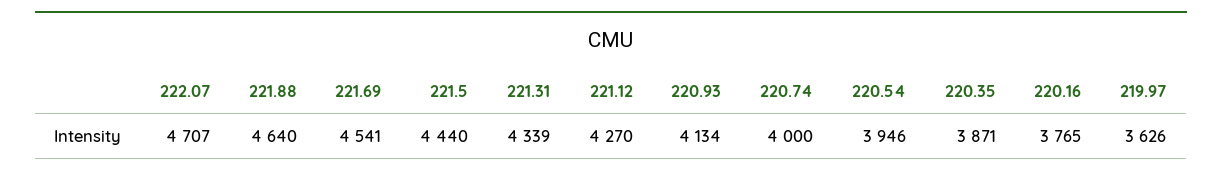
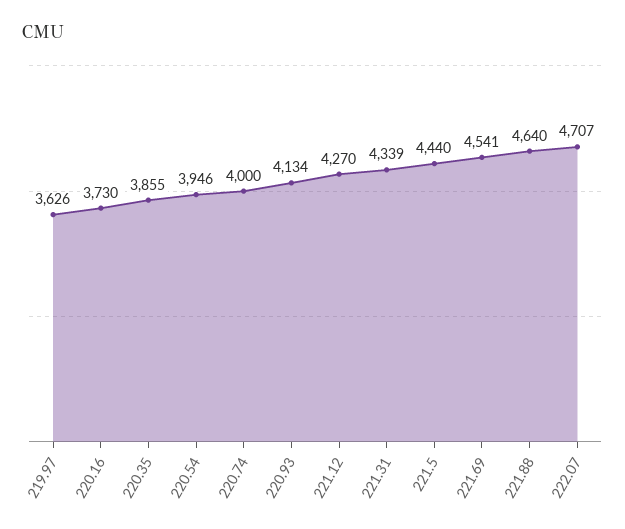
  {
    "222.07": 4707,
    "221.88": 4640,
    "221.69": 4541,
    "221.5": 4440,
    "221.31": 4339,
    "221.12": 4270,
    "220.93": 4134,
    "220.74": 4000,
    "220.54": 3946,
-   "220.35": 3871,
+   "220.35": 3855,
-   "220.16": 3765,
+   "220.16": 3730,
    "219.97": 3626
  }

